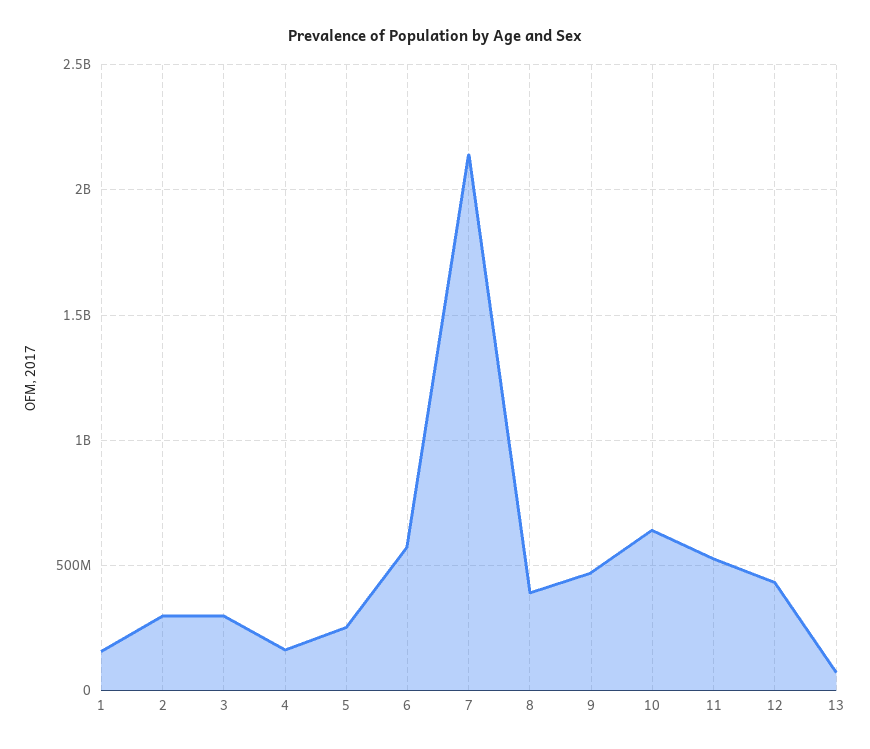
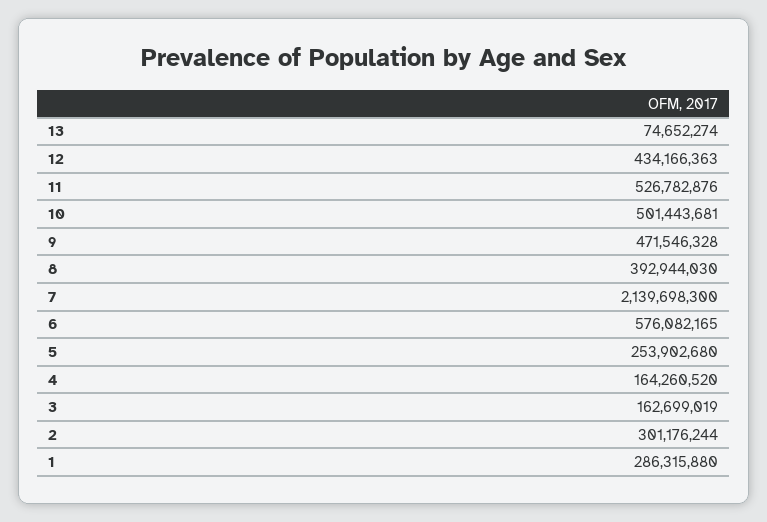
  {
-   "1": 150000000,
+   "1": 286315880,
    "2": 301176244,
-   "3": 300000000,
+   "3": 162699019,
    "4": 164260520,
    "5": 253902680,
    "6": 576082165,
    "7": 2139698300,
    "8": 392944030,
    "9": 471546328,
-   "10": 650000000,
+   "10": 501443681,
    "11": 526782876,
    "12": 434166363,
    "13": 74652274
  }

